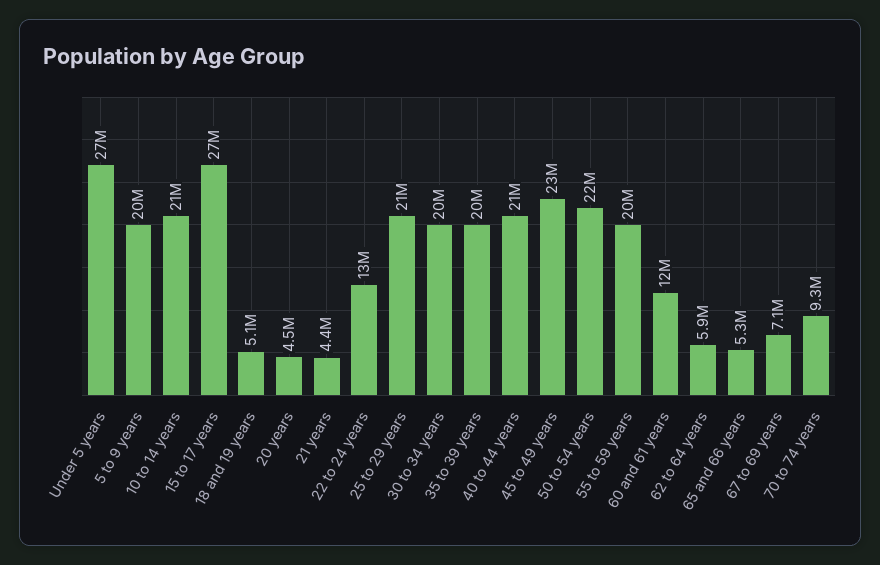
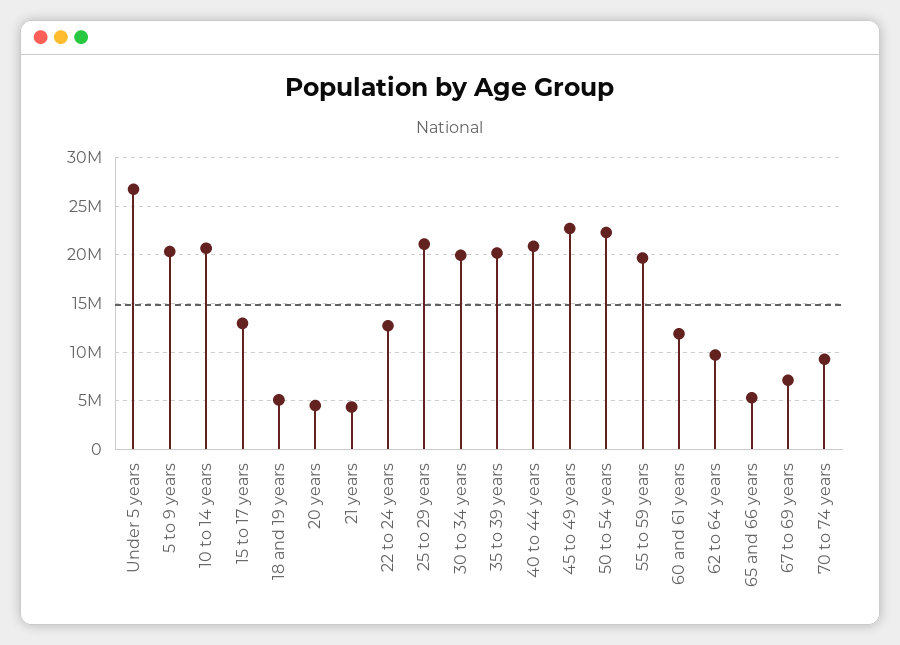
  {
    "Under 5 years": 27000000,
    "5 to 9 years": 20000000,
    "10 to 14 years": 21000000,
-   "15 to 17 years": 27000000,
+   "15 to 17 years": 13000000,
    "18 and 19 years": 5100000,
    "20 years": 4500000,
    "21 years": 4400000,
    "22 to 24 years": 13000000,
    "25 to 29 years": 21000000,
    "30 to 34 years": 20000000,
    "35 to 39 years": 20000000,
    "40 to 44 years": 21000000,
    "45 to 49 years": 23000000,
    "50 to 54 years": 22000000,
    "55 to 59 years": 20000000,
    "60 and 61 years": 12000000,
-   "62 to 64 years": 5900000,
+   "62 to 64 years": 10000000,
    "65 and 66 years": 5300000,
    "67 to 69 years": 7100000,
    "70 to 74 years": 9300000
  }

